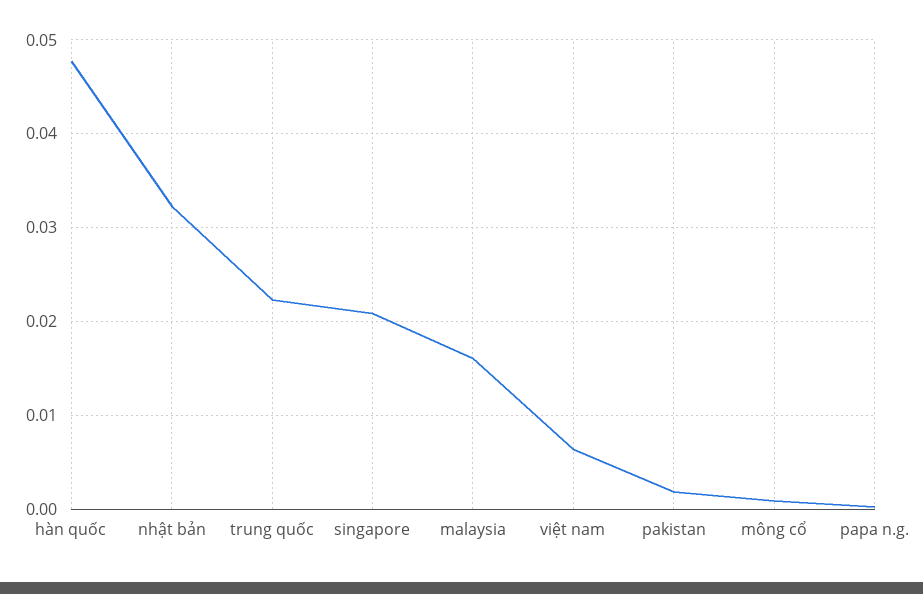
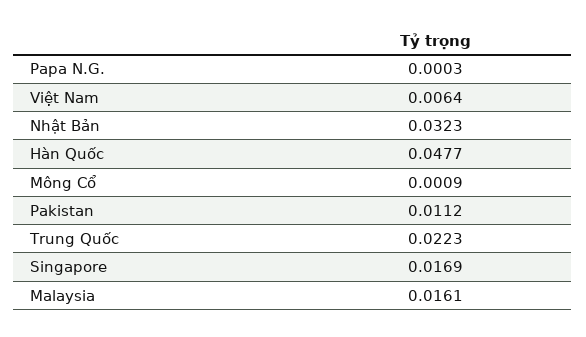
  {
    "hàn quốc": 0.0477,
    "nhật bản": 0.0323,
    "trung quốc": 0.0223,
-   "singapore": 0.021,
+   "singapore": 0.0169,
    "malaysia": 0.0161,
    "việt nam": 0.0064,
-   "pakistan": 0.002,
+   "pakistan": 0.0112,
    "mông cổ": 0.0009,
    "papa n.g.": 0.0003
  }

